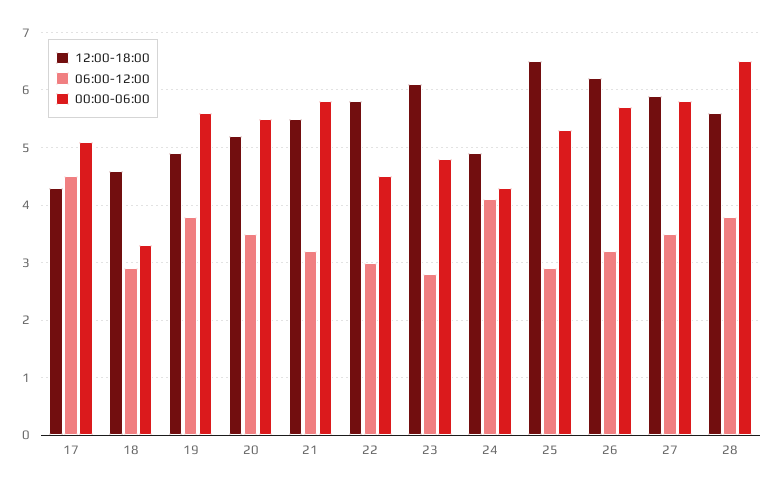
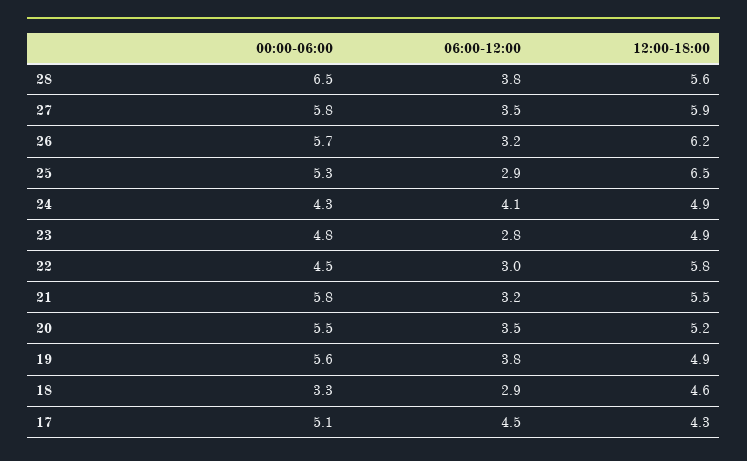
  {
    "12:00-18:00": {
      "17": 4.3,
      "18": 4.6,
      "19": 4.9,
      "20": 5.2,
      "21": 5.5,
      "22": 5.8,
-     "23": 6,
+     "23": 4.9,
      "24": 4.9,
      "25": 6.5,
      "26": 6.2,
      "27": 5.9,
      "28": 5.6
    },
    "06:00-12:00": {
      "17": 4.5,
      "18": 2.9,
      "19": 3.8,
      "20": 3.5,
      "21": 3.2,
      "22": 3,
      "23": 2.8,
      "24": 4.1,
      "25": 2.9,
      "26": 3.2,
      "27": 3.5,
      "28": 3.8
    },
    "00:00-06:00": {
      "17": 5.1,
      "18": 3.3,
      "19": 5.6,
      "20": 5.5,
      "21": 5.8,
      "22": 4.5,
      "23": 4.8,
      "24": 4.3,
      "25": 5.3,
      "26": 5.7,
      "27": 5.8,
      "28": 6.5
    }
  }

